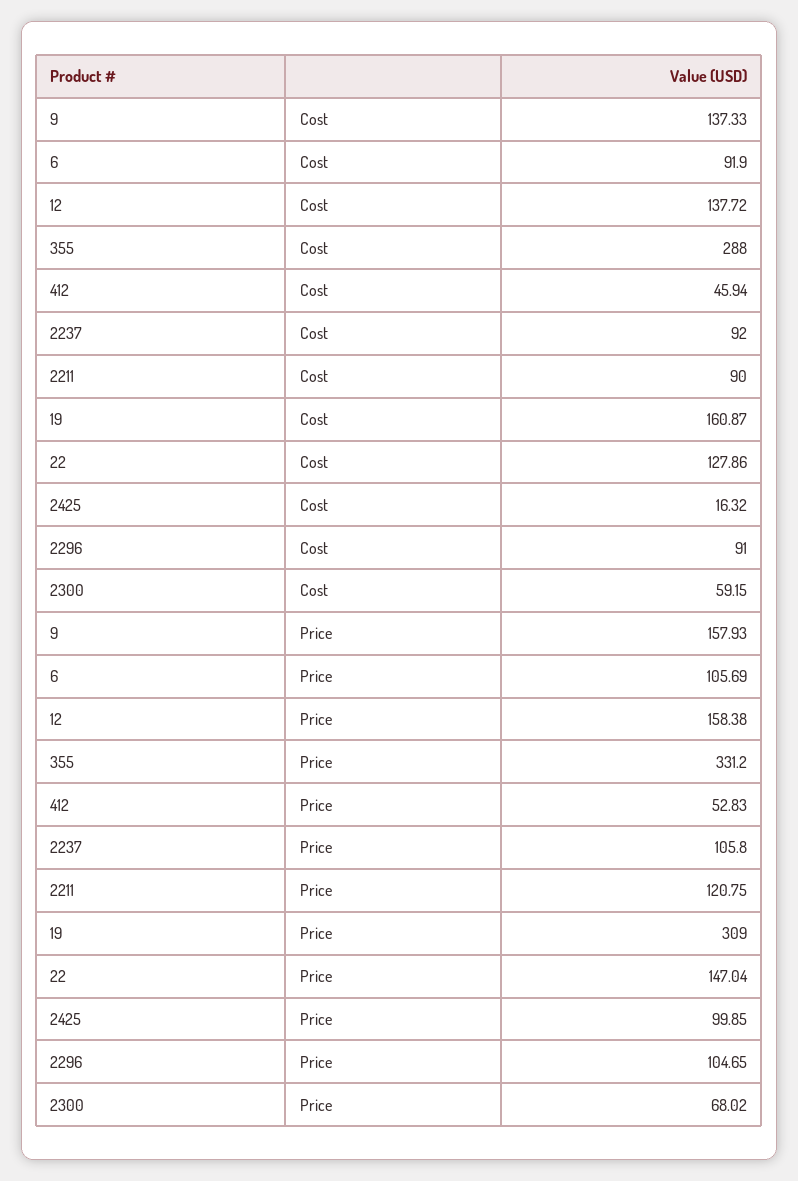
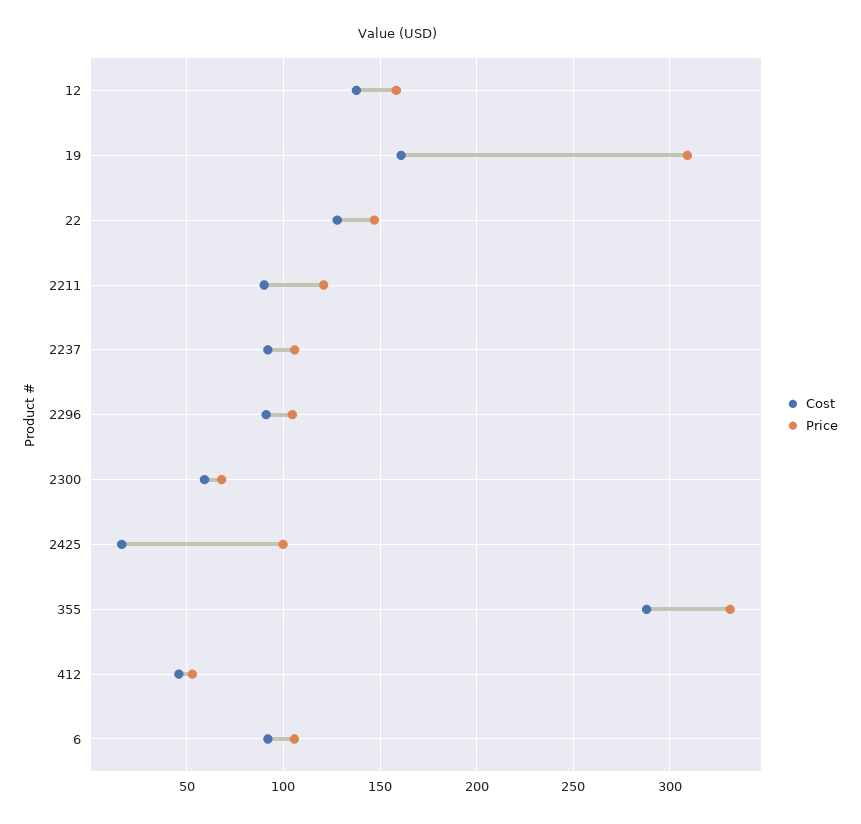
  {
    "Cost": {
-     "9": 137.33,
      "6": 91.9,
      "12": 137.72,
      "355": 288,
      "412": 45.94,
      "2237": 92,
      "2211": 90,
      "19": 160.87,
      "22": 127.86,
      "2425": 16.32,
      "2296": 91,
      "2300": 59.15
    },
    "Price": {
-     "9": 157.93,
      "6": 105.69,
      "12": 158.38,
      "355": 331.2,
      "412": 52.83,
      "2237": 105.8,
      "2211": 120.75,
      "19": 309,
      "22": 147.04,
      "2425": 99.85,
      "2296": 104.65,
      "2300": 68.02
    }
  }

